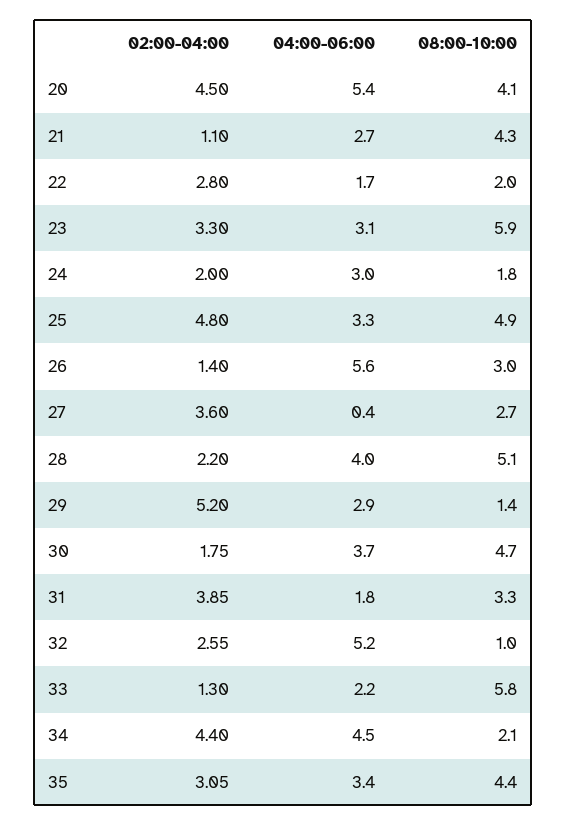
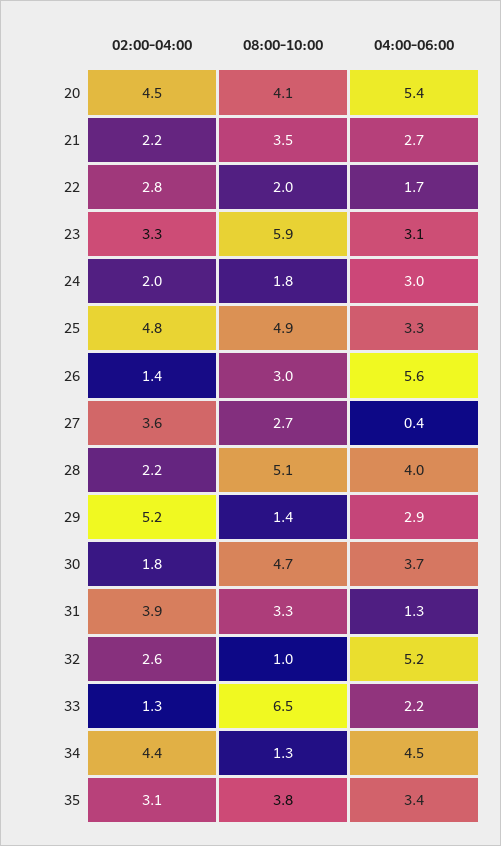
  {
    "02:00-04:00": {
      "20": 4.5,
-     "21": 1.1,
+     "21": 2.2,
      "22": 2.8,
      "23": 3.3,
      "24": 2,
      "25": 4.8,
      "26": 1.4,
      "27": 3.6,
      "28": 2.2,
      "29": 5.2,
      "30": 1.75,
      "31": 3.85,
      "32": 2.55,
      "33": 1.3,
      "34": 4.4,
      "35": 3.05
    },
    "04:00-06:00": {
      "20": 5.4,
      "21": 2.7,
      "22": 1.7,
      "23": 3.1,
      "24": 3,
      "25": 3.3,
      "26": 5.6,
      "27": 0.4,
      "28": 4,
      "29": 2.9,
      "30": 3.7,
-     "31": 1.8,
+     "31": 1.3,
      "32": 5.2,
      "33": 2.2,
      "34": 4.5,
      "35": 3.4
    },
    "08:00-10:00": {
      "20": 4.1,
-     "21": 4.3,
+     "21": 3.5,
      "22": 2,
      "23": 5.9,
      "24": 1.8,
      "25": 4.9,
      "26": 3,
      "27": 2.7,
      "28": 5.1,
      "29": 1.4,
      "30": 4.7,
      "31": 3.3,
      "32": 1,
-     "33": 5.8,
+     "33": 6.5,
-     "34": 2.1,
+     "34": 1.3,
-     "35": 4.4
+     "35": 3.8
    }
  }

